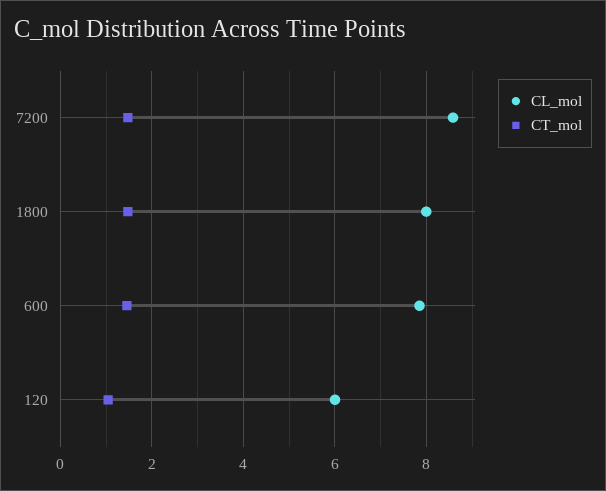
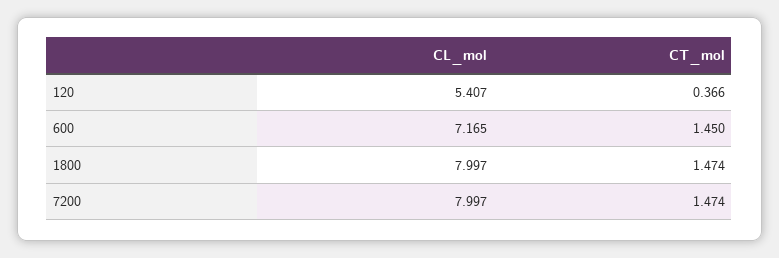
  {
    "CL_mol": {
-     "7200": 8.6,
+     "7200": 7.997,
      "1800": 7.997,
-     "600": 7.8,
+     "600": 7.165,
-     "120": 6
+     "120": 5.407
    },
    "CT_mol": {
      "7200": 1.474,
      "1800": 1.474,
      "600": 1.45,
-     "120": 1
+     "120": 0.366
    }
  }

